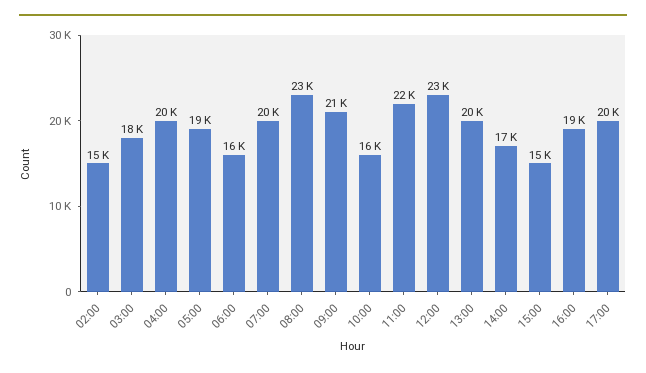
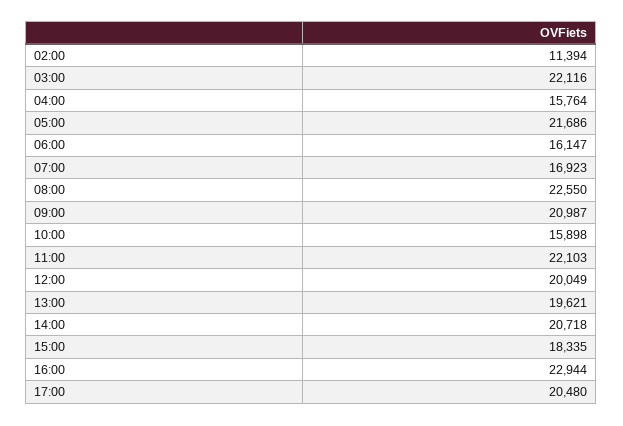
  {
-   "02:00": 15000,
+   "02:00": 11394,
-   "03:00": 18000,
+   "03:00": 22116,
-   "04:00": 20000,
+   "04:00": 15764,
-   "05:00": 19000,
+   "05:00": 21686,
    "06:00": 16147,
-   "07:00": 20000,
+   "07:00": 16923,
    "08:00": 22550,
    "09:00": 20987,
    "10:00": 15898,
    "11:00": 22103,
-   "12:00": 23000,
+   "12:00": 20049,
    "13:00": 19621,
-   "14:00": 17000,
+   "14:00": 20718,
-   "15:00": 15000,
+   "15:00": 18335,
-   "16:00": 19000,
+   "16:00": 22944,
    "17:00": 20480
  }

